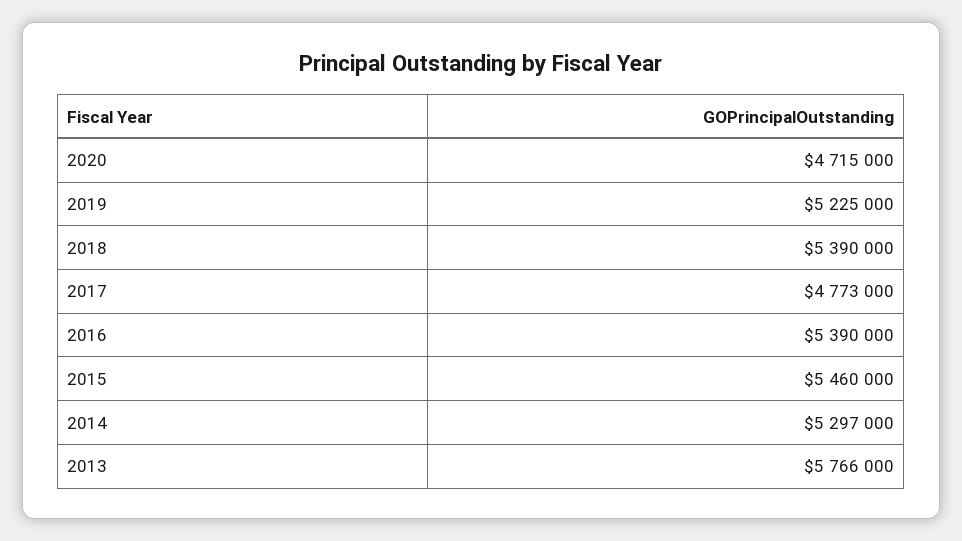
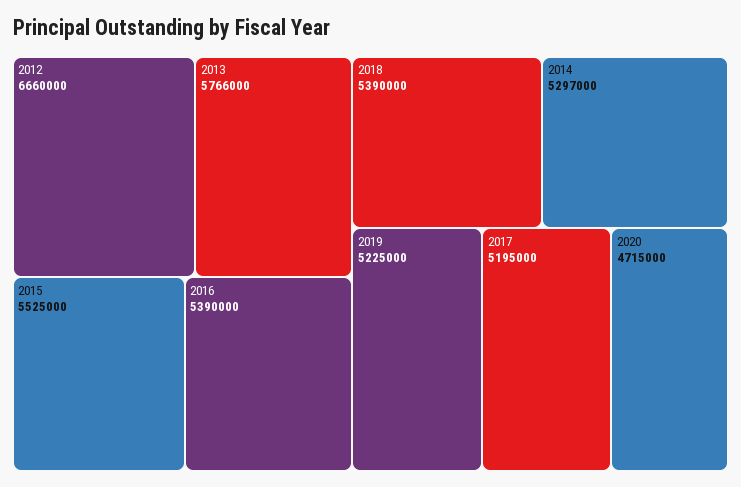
  {
    "2020": 4715000,
    "2019": 5225000,
    "2018": 5390000,
-   "2017": 4773000,
+   "2017": 5195000,
    "2016": 5390000,
-   "2015": 5460000,
+   "2015": 5525000,
    "2014": 5297000,
-   "2013": 5766000
+   "2013": 5766000,
+   "2012": 6660000
  }

